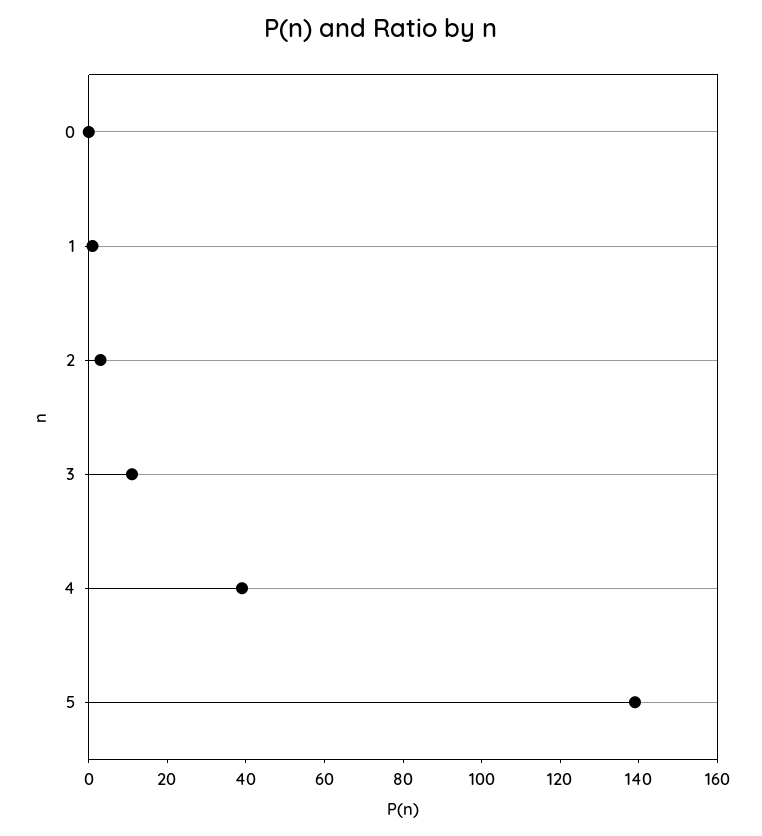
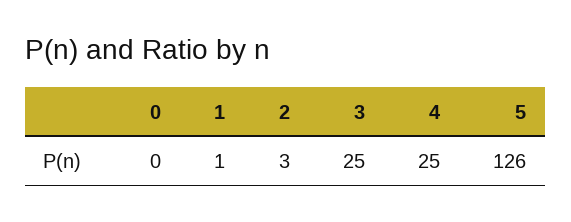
  {
    "0": 0,
    "1": 1,
    "2": 3,
-   "3": 10,
+   "3": 25,
-   "4": 40,
+   "4": 25,
-   "5": 140
+   "5": 126
  }

